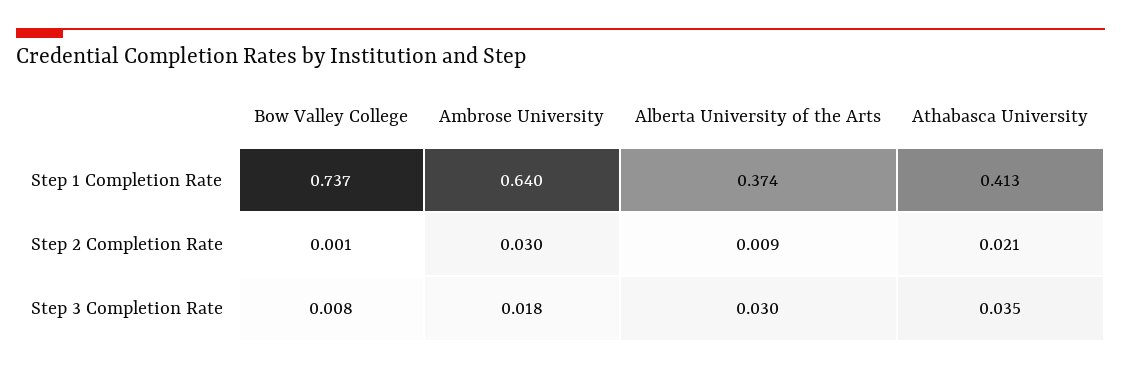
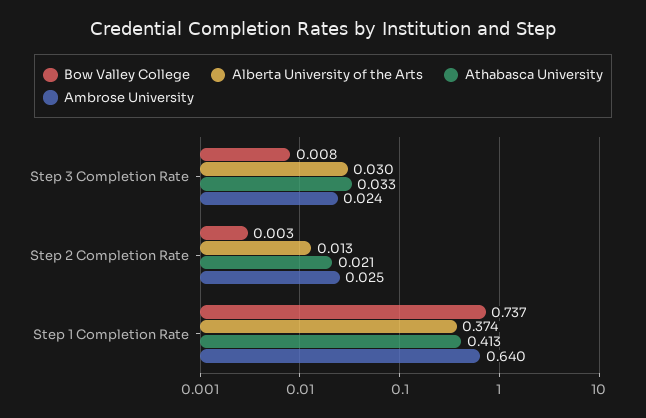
  {
    "Bow Valley College": {
      "Step 1 Completion Rate": 0.737,
-     "Step 2 Completion Rate": 0.001,
+     "Step 2 Completion Rate": 0.003,
      "Step 3 Completion Rate": 0.008
    },
    "Ambrose University": {
      "Step 1 Completion Rate": 0.64,
-     "Step 2 Completion Rate": 0.03,
+     "Step 2 Completion Rate": 0.025,
-     "Step 3 Completion Rate": 0.018
+     "Step 3 Completion Rate": 0.024
    },
    "Alberta University of the Arts": {
      "Step 1 Completion Rate": 0.374,
-     "Step 2 Completion Rate": 0.009,
+     "Step 2 Completion Rate": 0.013,
      "Step 3 Completion Rate": 0.03
    },
    "Athabasca University": {
      "Step 1 Completion Rate": 0.413,
      "Step 2 Completion Rate": 0.021,
-     "Step 3 Completion Rate": 0.035
+     "Step 3 Completion Rate": 0.033
    }
  }

